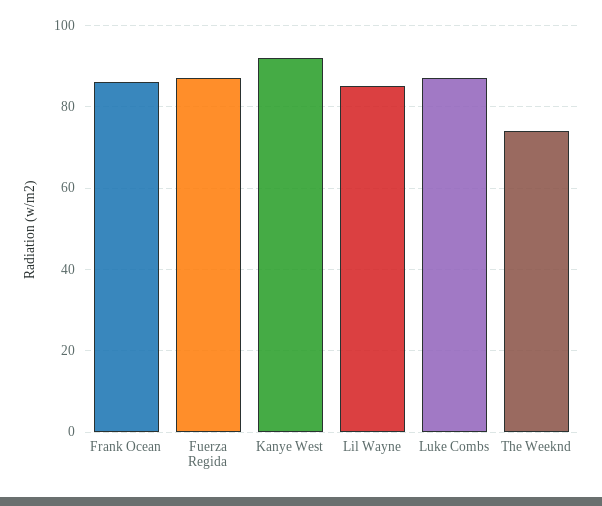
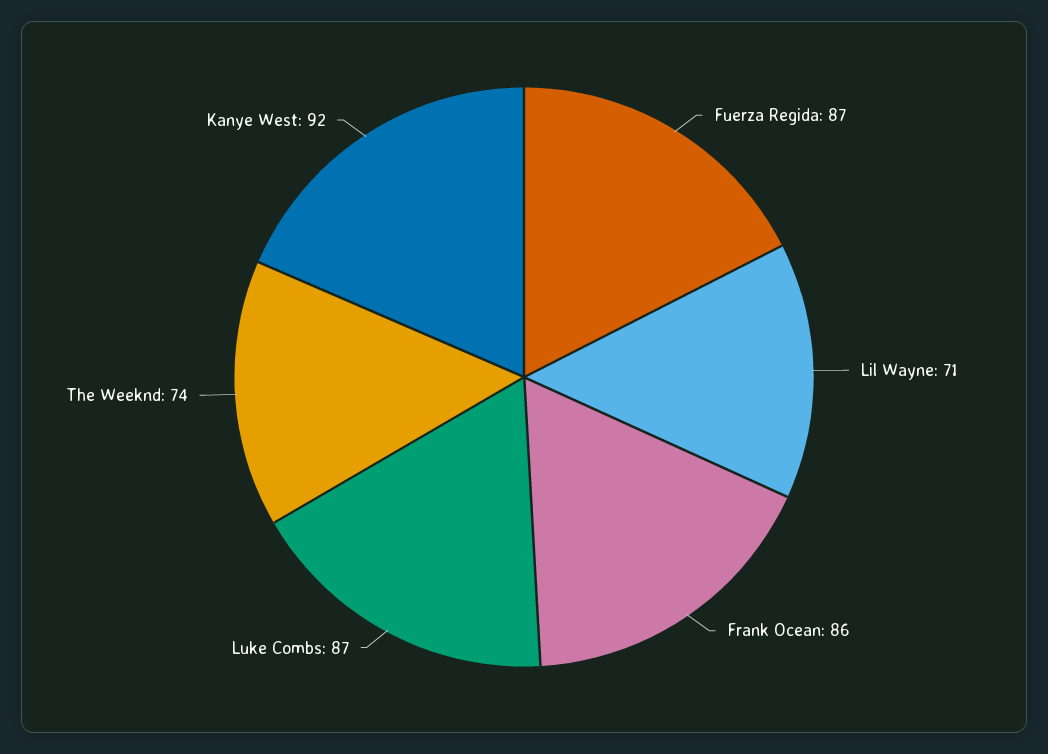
  {
    "Frank Ocean": 86,
    "Fuerza Regida": 87,
    "Kanye West": 92,
-   "Lil Wayne": 85,
+   "Lil Wayne": 71,
    "Luke Combs": 87,
    "The Weeknd": 74
  }

